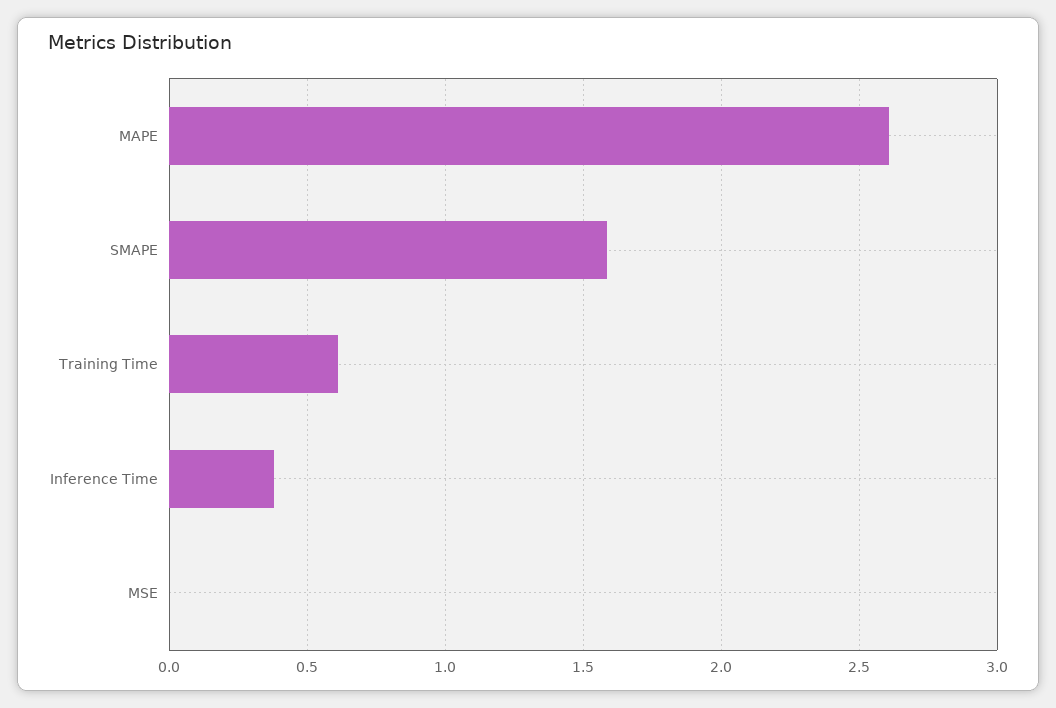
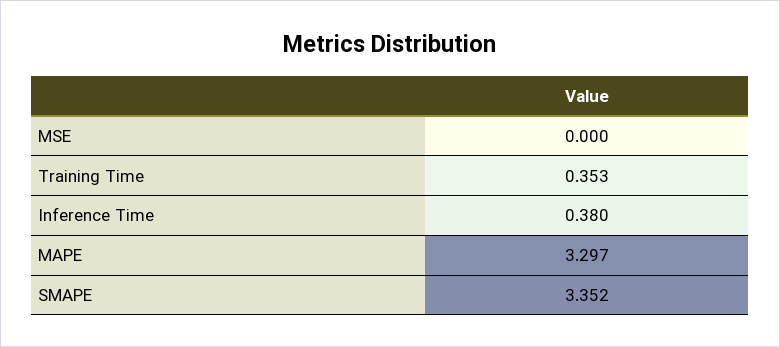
  {
-   "MAPE": 2.6,
+   "MAPE": 3.297,
-   "SMAPE": 1.6,
+   "SMAPE": 3.352,
-   "Training Time": 0.6,
+   "Training Time": 0.353,
    "Inference Time": 0.38,
    "MSE": 0
  }

